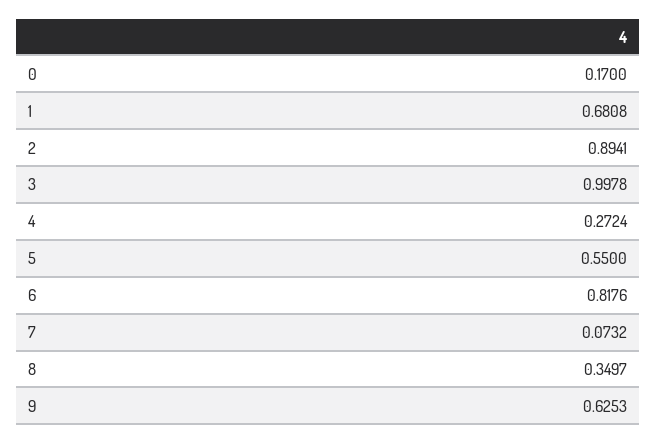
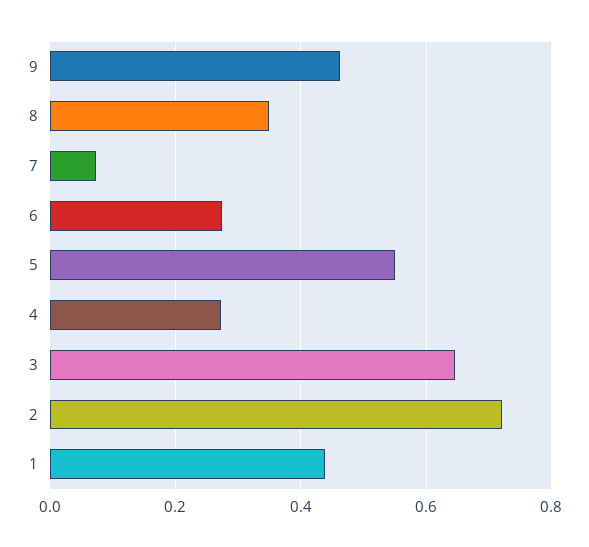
  {
-   "0": 0.17,
-   "1": 0.6808,
+   "1": 0.44,
-   "2": 0.8941,
+   "2": 0.72,
-   "3": 0.9978,
+   "3": 0.64,
    "4": 0.2724,
    "5": 0.55,
-   "6": 0.8176,
+   "6": 0.28,
    "7": 0.0732,
    "8": 0.3497,
-   "9": 0.6253
+   "9": 0.46
  }

